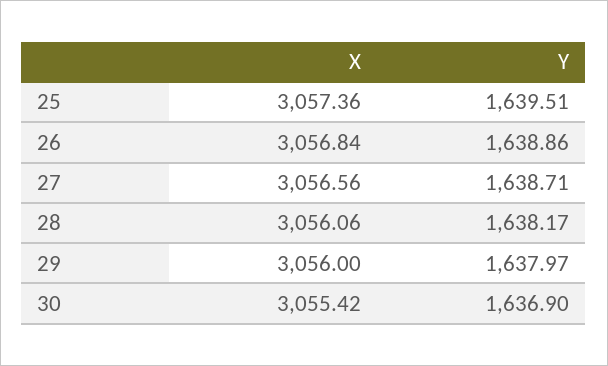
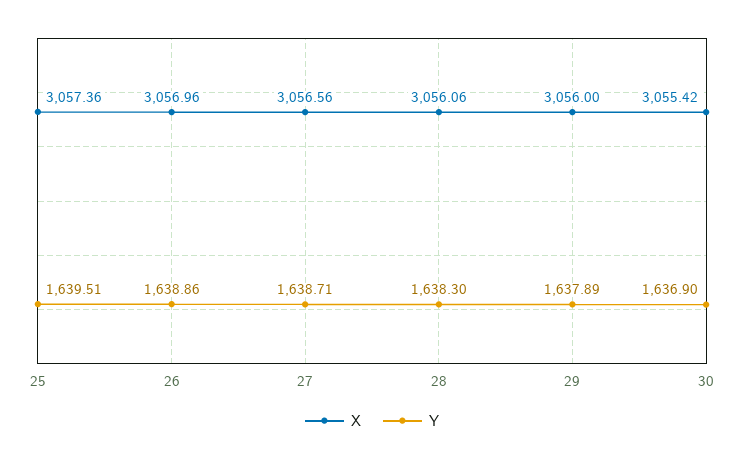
  {
    "X": {
      "25": 3057.36,
-     "26": 3056.84,
+     "26": 3056.96,
      "27": 3056.56,
      "28": 3056.06,
      "29": 3056,
      "30": 3055.42
    },
    "Y": {
      "25": 1639.51,
      "26": 1638.86,
      "27": 1638.71,
-     "28": 1638.17,
+     "28": 1638.3,
-     "29": 1637.97,
+     "29": 1637.89,
      "30": 1636.9
    }
  }

